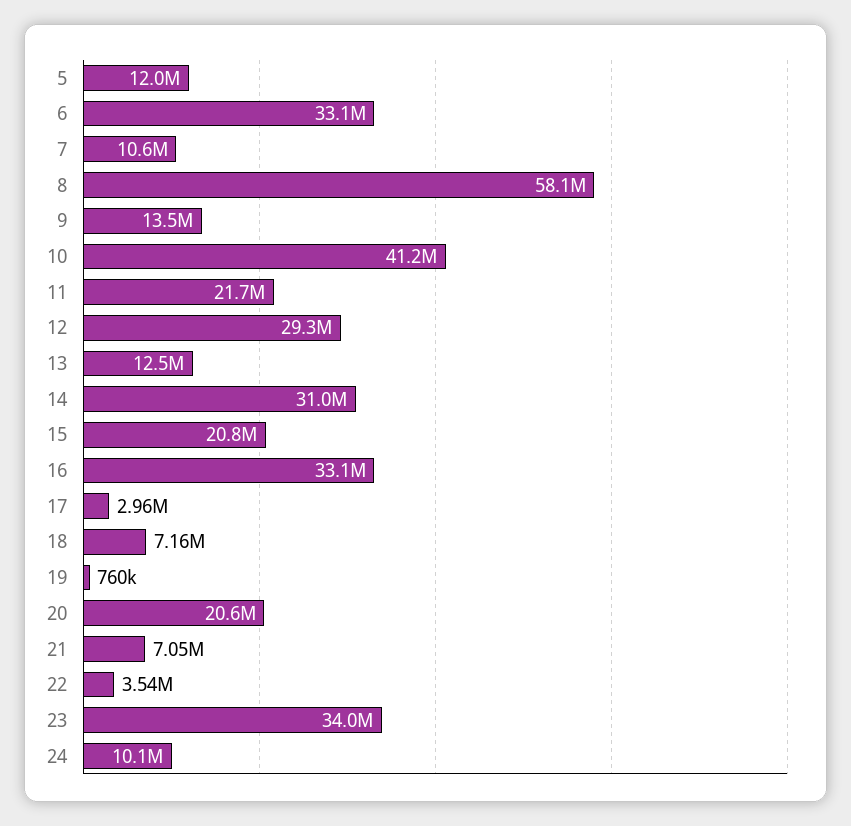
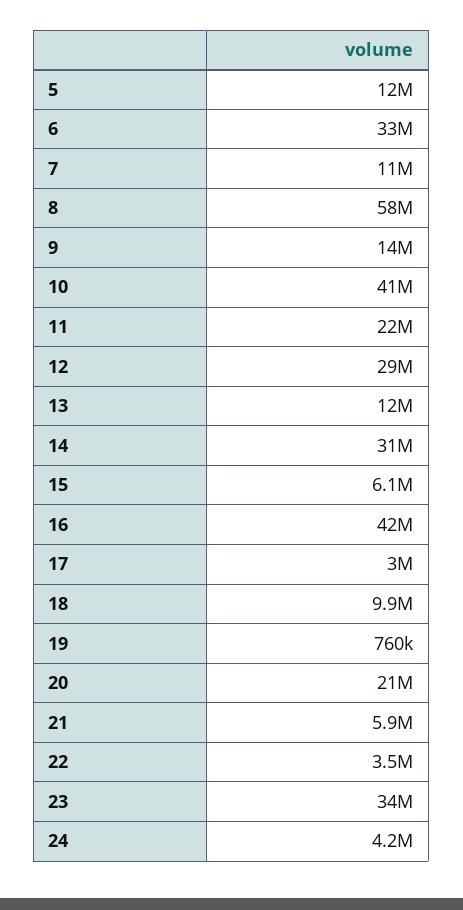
  {
    "5": 12000000,
    "6": 33100000,
    "7": 10600000,
    "8": 58100000,
    "9": 13500000,
    "10": 41200000,
    "11": 21700000,
    "12": 29300000,
    "13": 12500000,
    "14": 31000000,
-   "15": 20800000,
+   "15": 6100000,
-   "16": 33100000,
+   "16": 42000000,
    "17": 2960000,
-   "18": 7160000,
+   "18": 9900000,
    "19": 760000,
    "20": 20600000,
-   "21": 7050000,
+   "21": 5900000,
    "22": 3540000,
    "23": 34000000,
-   "24": 10100000
+   "24": 4200000
  }

